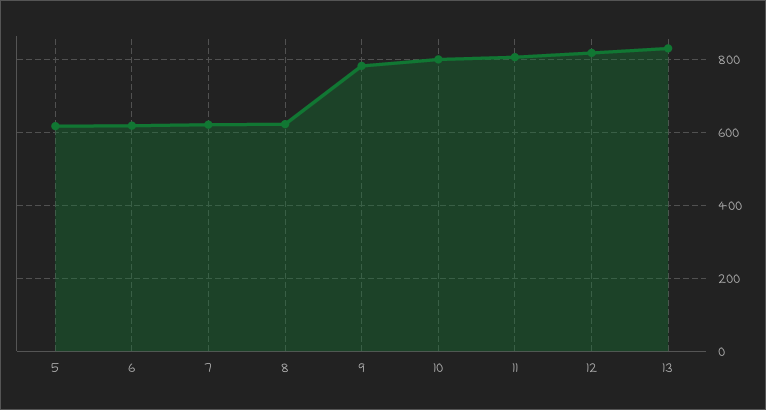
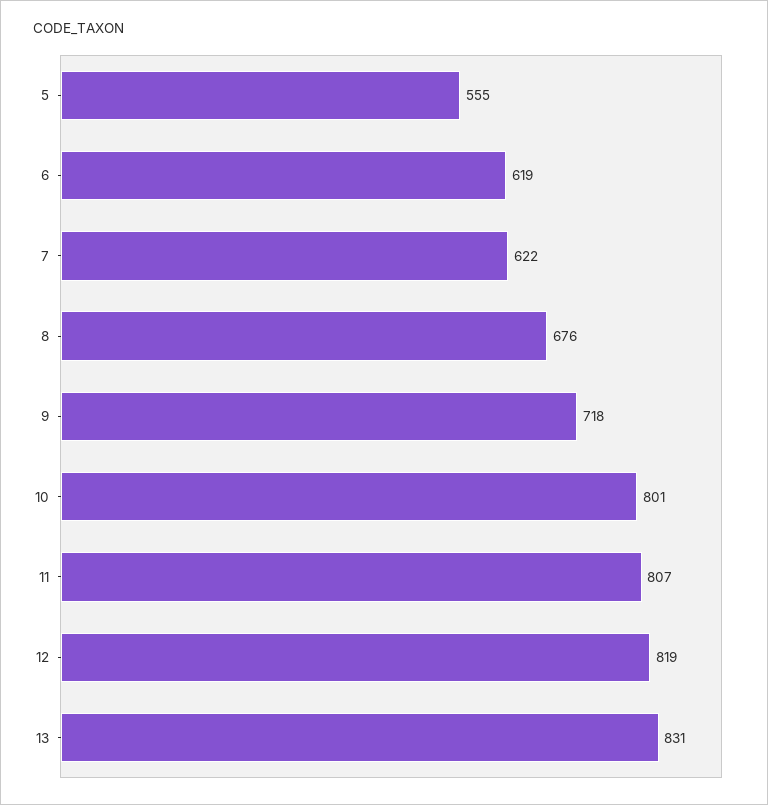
  {
-   "5": 620,
+   "5": 555,
    "6": 619,
    "7": 622,
-   "8": 620,
+   "8": 676,
-   "9": 780,
+   "9": 718,
    "10": 801,
    "11": 807,
    "12": 819,
    "13": 831
  }

